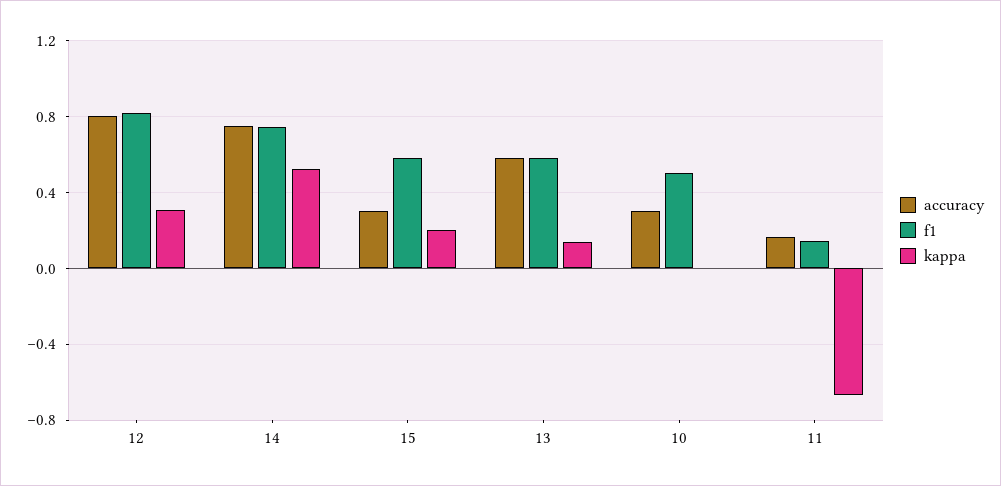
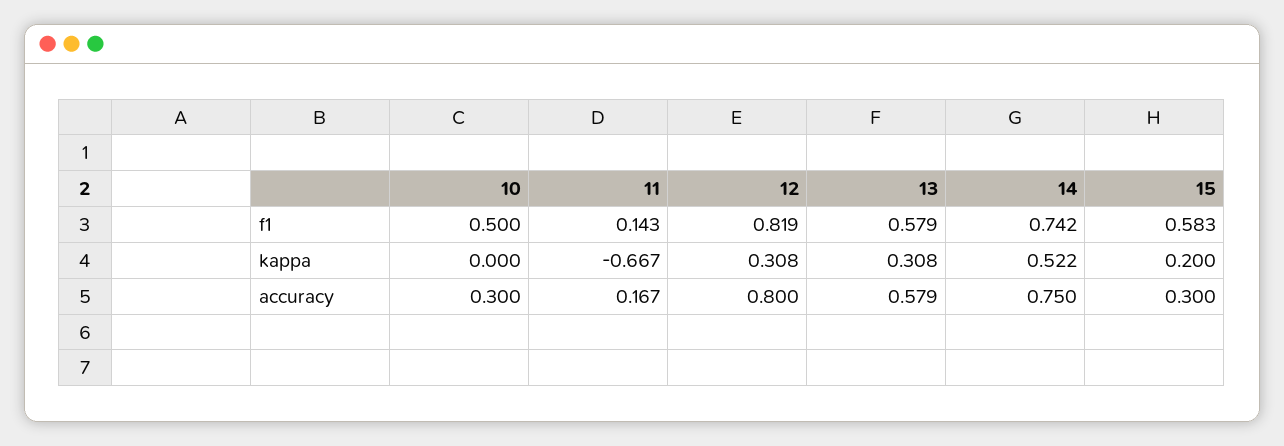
  {
    "accuracy": {
      "12": 0.8,
      "14": 0.75,
      "15": 0.3,
      "13": 0.579,
      "10": 0.3,
      "11": 0.167
    },
    "f1": {
      "12": 0.819,
      "14": 0.742,
      "15": 0.583,
      "13": 0.579,
      "10": 0.5,
      "11": 0.143
    },
    "kappa": {
      "12": 0.308,
      "14": 0.522,
      "15": 0.2,
-     "13": 0.15,
+     "13": 0.308,
      "10": 0,
      "11": -0.667
    }
  }

